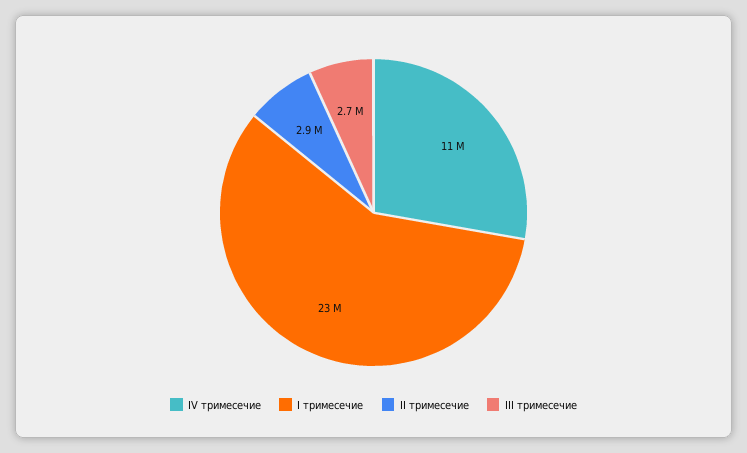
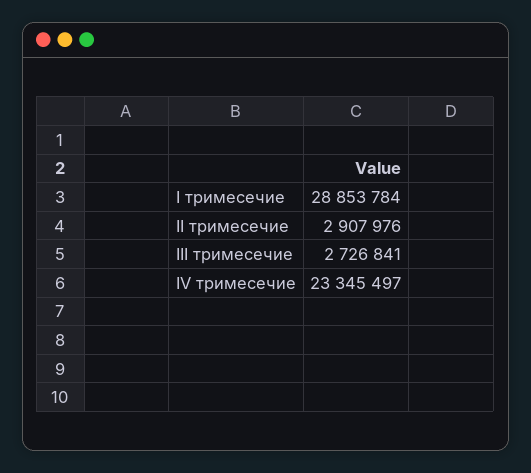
  {
-   "IV тримесечие": 11000000,
+   "IV тримесечие": 23345497,
-   "I тримесечие": 23000000,
+   "I тримесечие": 28853784,
    "II тримесечие": 2907976,
    "III тримесечие": 2726841
  }

